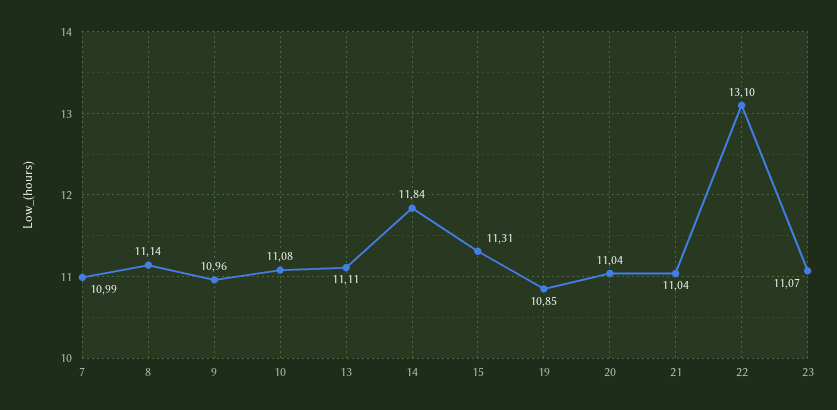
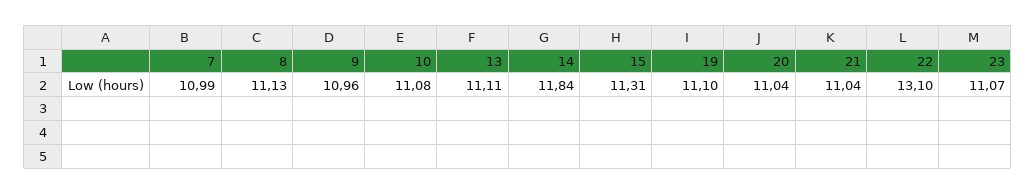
  {
    "7": 10.99,
-   "8": 11.14,
+   "8": 11.13,
    "9": 10.96,
    "10": 11.08,
    "13": 11.11,
    "14": 11.84,
    "15": 11.31,
-   "19": 10.85,
+   "19": 11.1,
    "20": 11.04,
    "21": 11.04,
    "22": 13.1,
    "23": 11.07
  }

